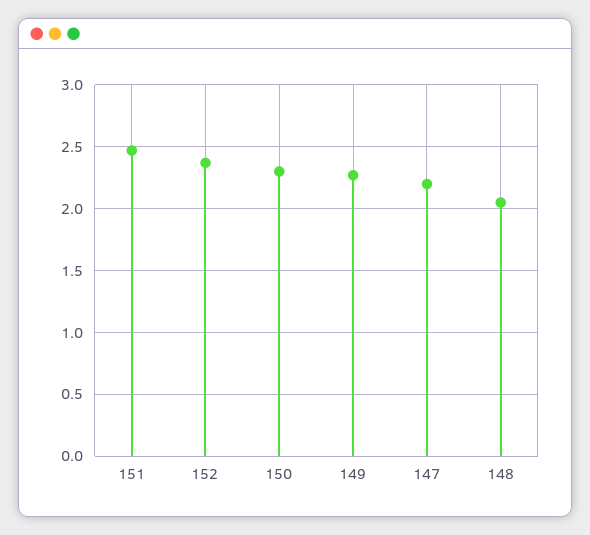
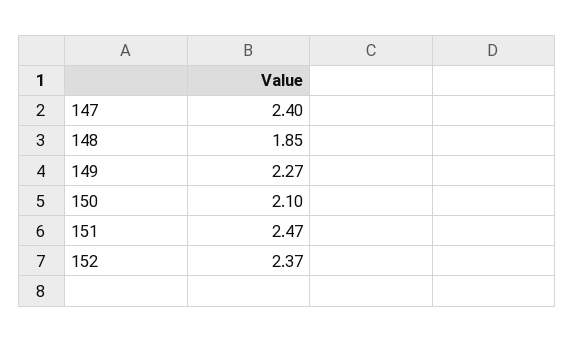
  {
    "151": 2.47,
    "152": 2.37,
-   "150": 2.3,
+   "150": 2.1,
    "149": 2.27,
-   "147": 2.2,
+   "147": 2.4,
-   "148": 2.05
+   "148": 1.85
  }

